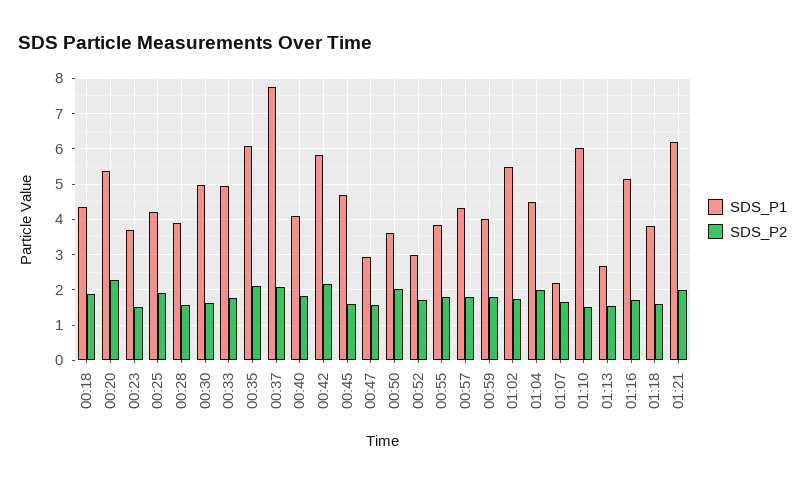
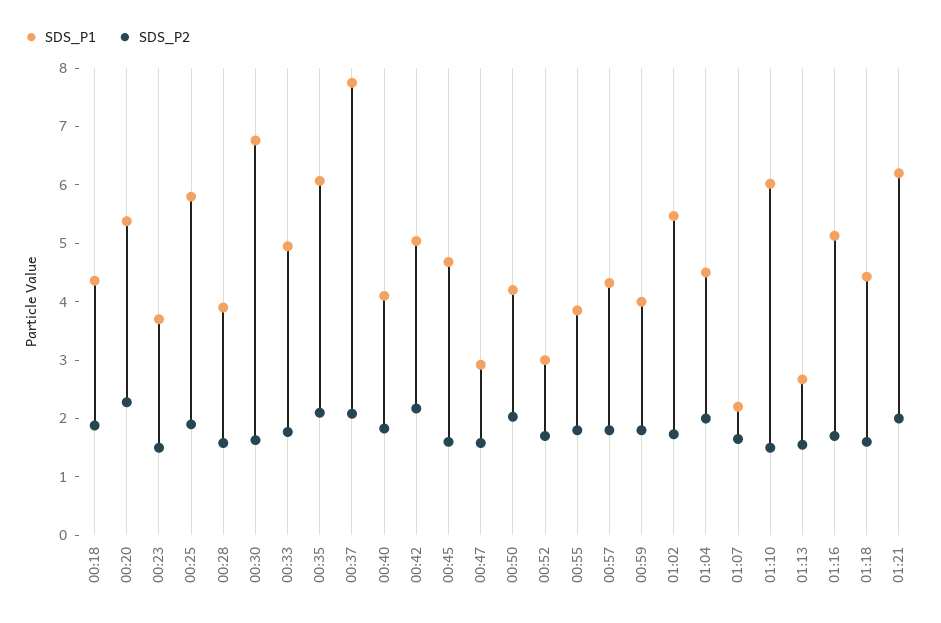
  {
    "SDS_P1": {
      "00:18": 4.4,
      "00:20": 5.4,
      "00:23": 3.8,
-     "00:25": 4.2,
+     "00:25": 5.8,
      "00:28": 4,
-     "00:30": 5,
+     "00:30": 6.8,
      "00:33": 5,
      "00:35": 6,
      "00:37": 7.8,
      "00:40": 4.2,
-     "00:42": 5.8,
+     "00:42": 5,
      "00:45": 4.6,
      "00:47": 3,
-     "00:50": 3.6,
+     "00:50": 4.2,
      "00:52": 3,
      "00:55": 3.8,
      "00:57": 4.4,
      "00:59": 4,
      "01:02": 5.4,
      "01:04": 4.6,
      "01:07": 2.2,
      "01:10": 6,
      "01:13": 2.6,
      "01:16": 5.2,
-     "01:18": 3.8,
+     "01:18": 4.4,
      "01:21": 6.2
    },
    "SDS_P2": {
      "00:18": 1.8,
      "00:20": 2.2,
      "00:23": 1.6,
      "00:25": 2,
      "00:28": 1.6,
      "00:30": 1.6,
      "00:33": 1.8,
      "00:35": 2.2,
      "00:37": 2,
      "00:40": 1.8,
      "00:42": 2.2,
      "00:45": 1.6,
      "00:47": 1.6,
      "00:50": 2,
      "00:52": 1.8,
      "00:55": 1.8,
      "00:57": 1.8,
      "00:59": 1.8,
      "01:02": 1.8,
      "01:04": 2,
      "01:07": 1.6,
      "01:10": 1.6,
      "01:13": 1.6,
      "01:16": 1.8,
      "01:18": 1.6,
      "01:21": 2
    }
  }

